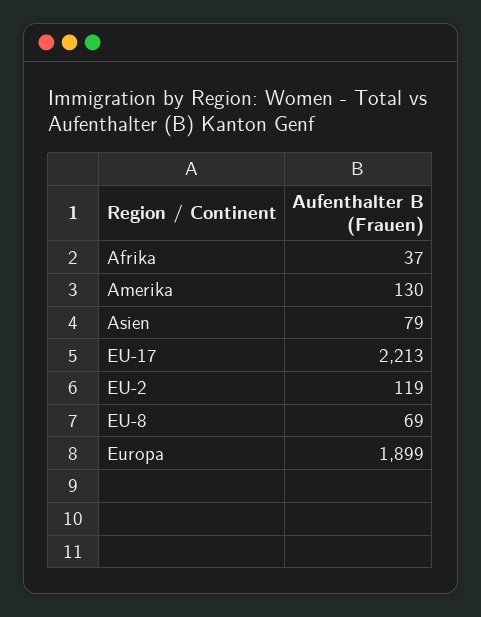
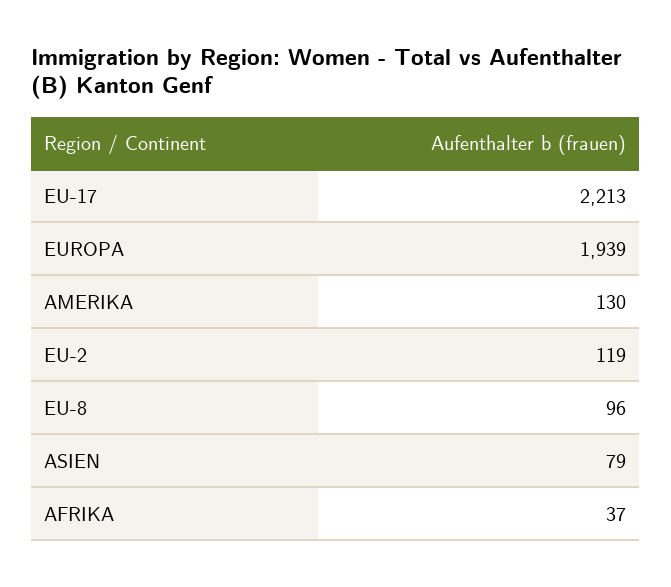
  {
    "Afrika": 37,
    "Amerika": 130,
    "Asien": 79,
    "EU-17": 2213,
    "EU-2": 119,
-   "EU-8": 69,
+   "EU-8": 96,
-   "Europa": 1899
+   "Europa": 1939
  }

